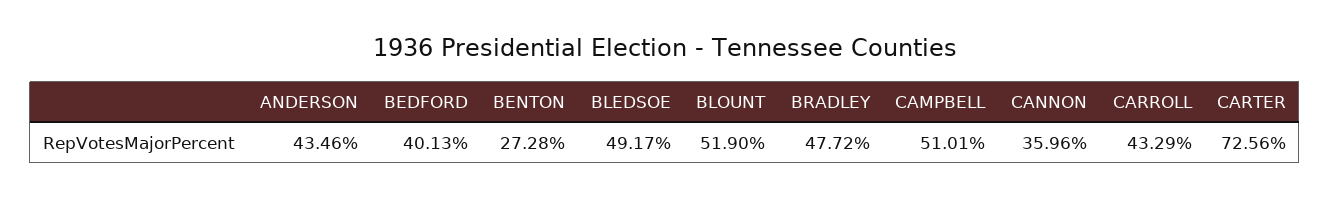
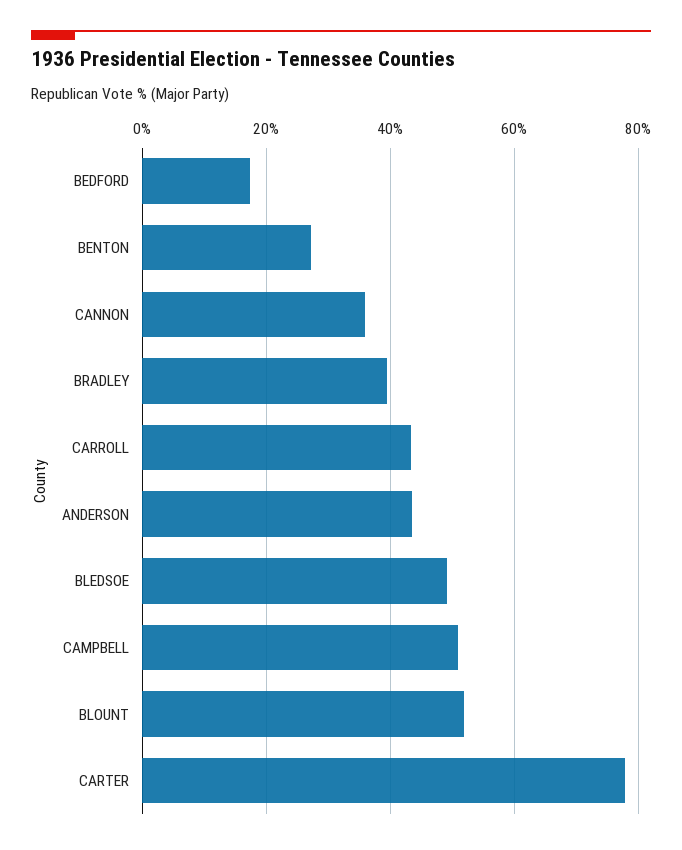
  {
    "ANDERSON": 43.46,
-   "BEDFORD": 40.13,
+   "BEDFORD": 18,
    "BENTON": 27.28,
    "BLEDSOE": 49.17,
    "BLOUNT": 51.9,
-   "BRADLEY": 47.72,
+   "BRADLEY": 40,
    "CAMPBELL": 51.01,
    "CANNON": 35.96,
    "CARROLL": 43.29,
-   "CARTER": 72.56
+   "CARTER": 78
  }

